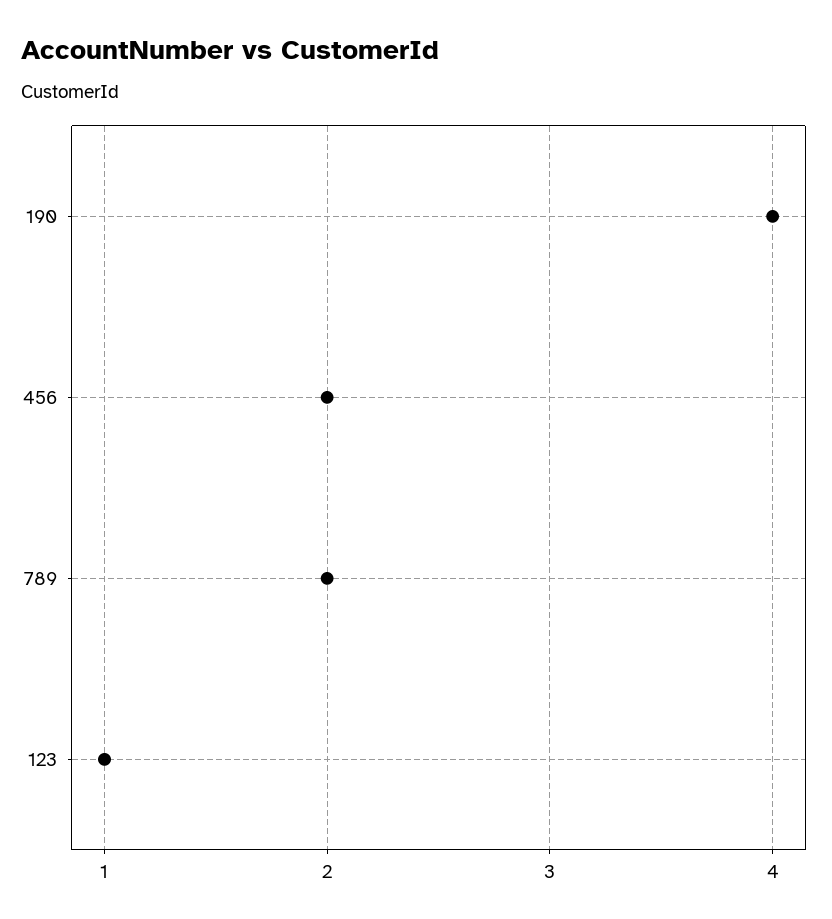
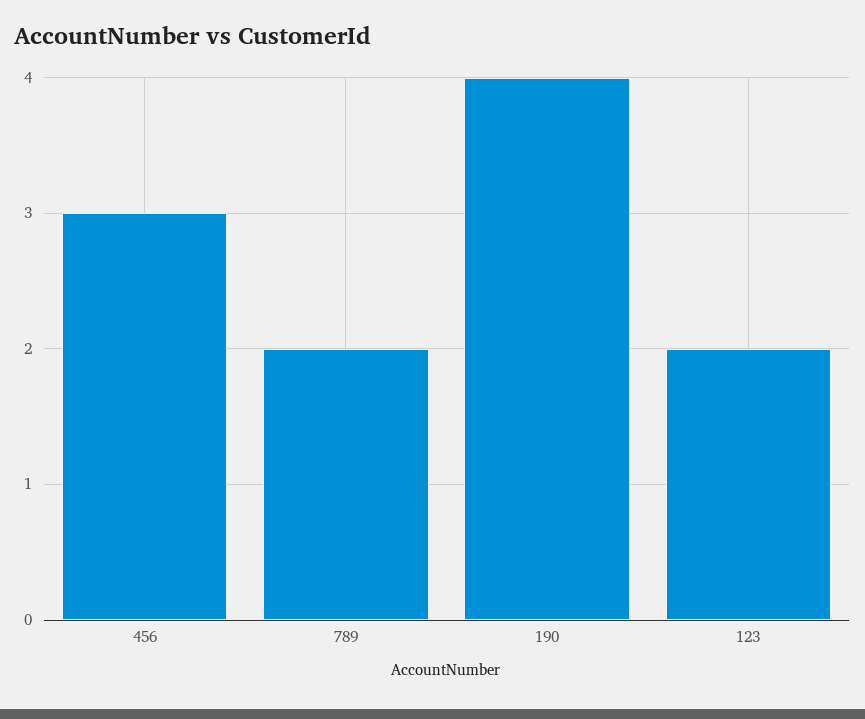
  {
    "190": 4,
-   "456": 2,
+   "456": 3,
    "789": 2,
-   "123": 1
+   "123": 2
  }

